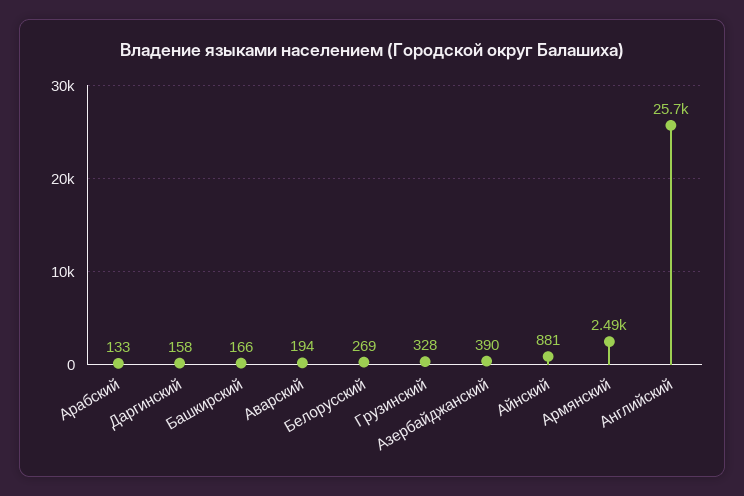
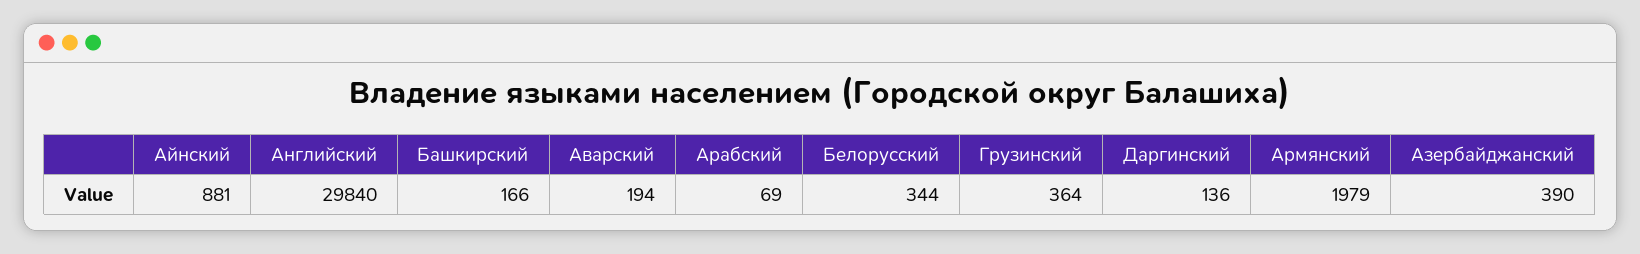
  {
-   "Арабский": 133,
+   "Арабский": 69,
-   "Даргинский": 158,
+   "Даргинский": 136,
    "Башкирский": 166,
    "Аварский": 194,
-   "Белорусский": 269,
+   "Белорусский": 344,
-   "Грузинский": 328,
+   "Грузинский": 364,
    "Азербайджанский": 390,
    "Айнский": 881,
-   "Армянский": 2490,
+   "Армянский": 1979,
-   "Английский": 25700
+   "Английский": 29840
  }

